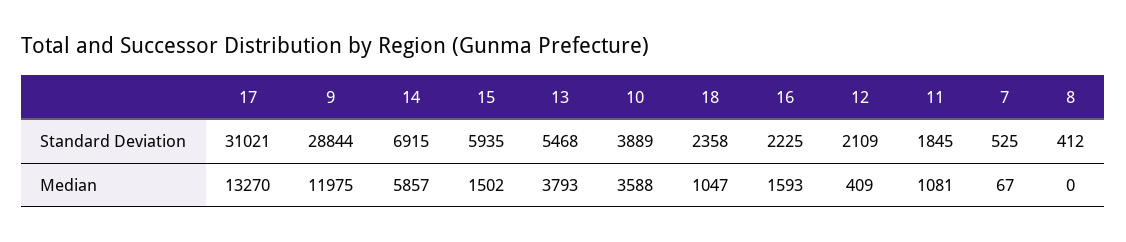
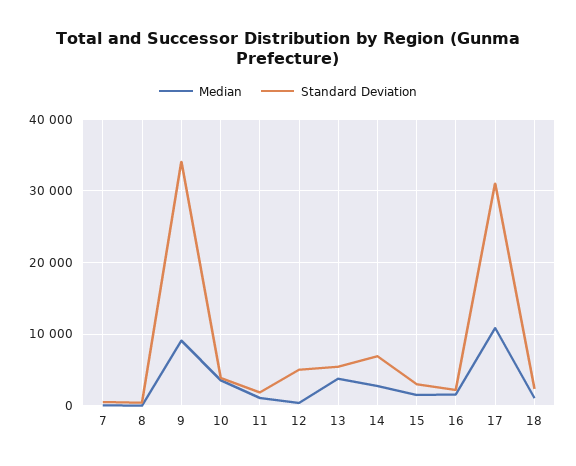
  {
    "Standard Deviation": {
      "17": 31021,
-     "9": 28844,
+     "9": 34000,
      "14": 6915,
-     "15": 5935,
+     "15": 3000,
      "13": 5468,
      "10": 3889,
      "18": 2358,
      "16": 2225,
-     "12": 2109,
+     "12": 5000,
      "11": 1845,
      "7": 525,
      "8": 412
    },
    "Median": {
-     "17": 13270,
+     "17": 11000,
-     "9": 11975,
+     "9": 9000,
-     "14": 5857,
+     "14": 3000,
      "15": 1502,
      "13": 3793,
      "10": 3588,
      "18": 1047,
      "16": 1593,
      "12": 409,
      "11": 1081,
      "7": 67,
      "8": 0
    }
  }

